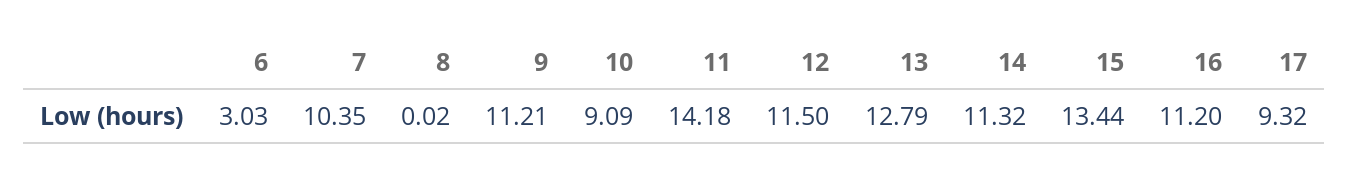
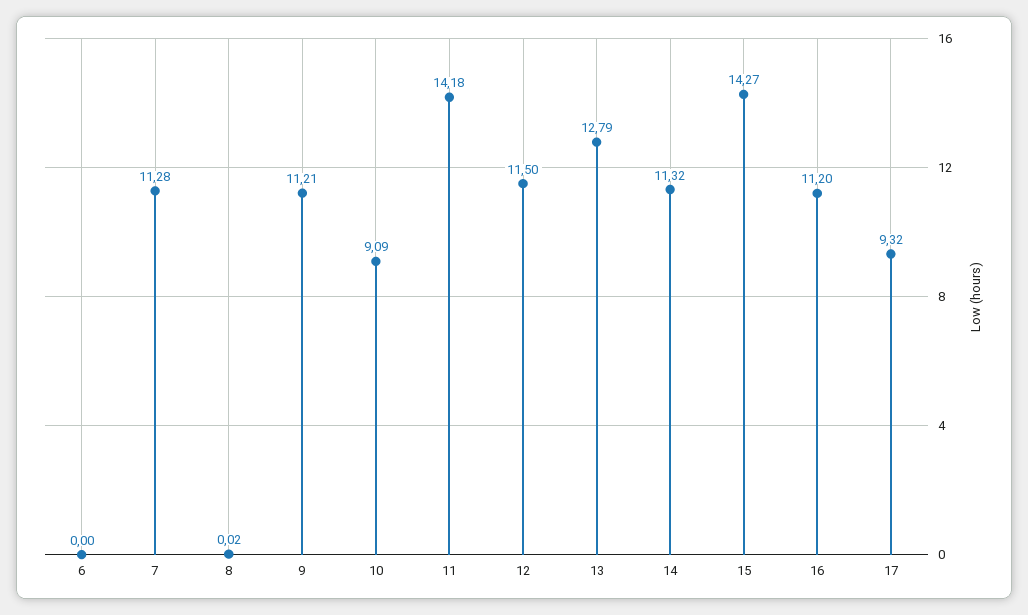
  {
-   "6": 3.03,
+   "6": 0,
-   "7": 10.35,
+   "7": 11.28,
    "8": 0.02,
    "9": 11.21,
    "10": 9.09,
    "11": 14.18,
    "12": 11.5,
    "13": 12.79,
    "14": 11.32,
-   "15": 13.44,
+   "15": 14.27,
    "16": 11.2,
    "17": 9.32
  }

